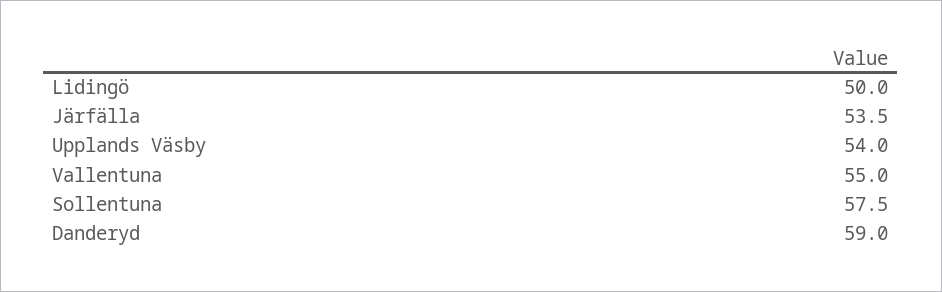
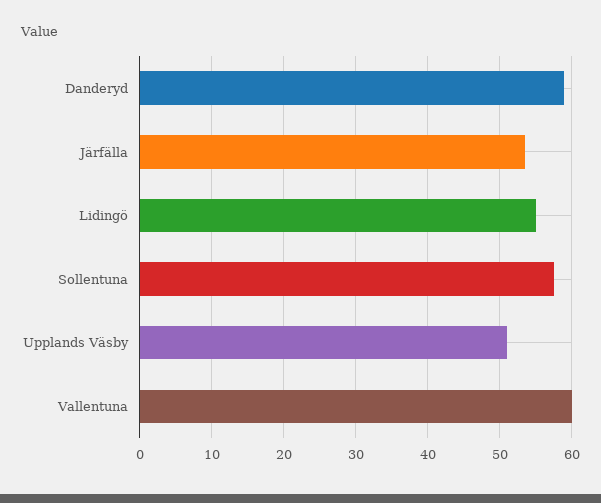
  {
-   "Lidingö": 50,
+   "Lidingö": 55,
    "Järfälla": 53.5,
-   "Upplands Väsby": 54,
+   "Upplands Väsby": 51,
-   "Vallentuna": 55,
+   "Vallentuna": 60,
    "Sollentuna": 57.5,
    "Danderyd": 59
  }

